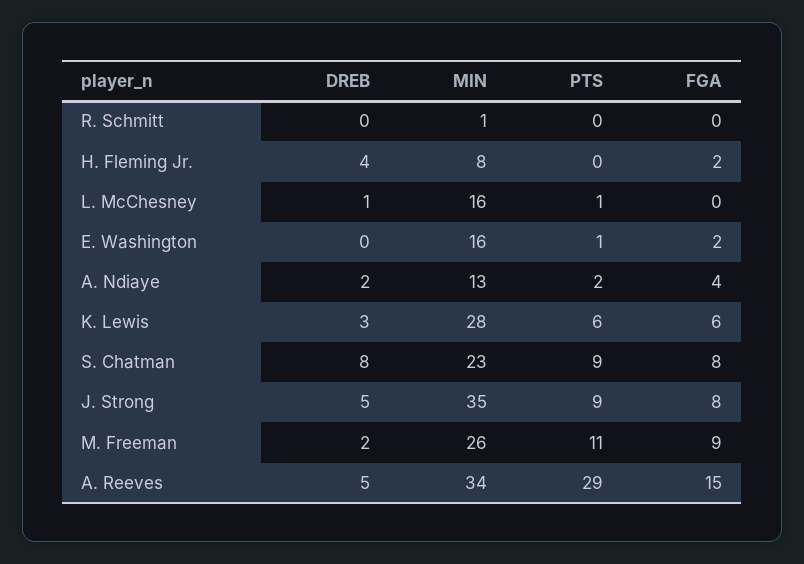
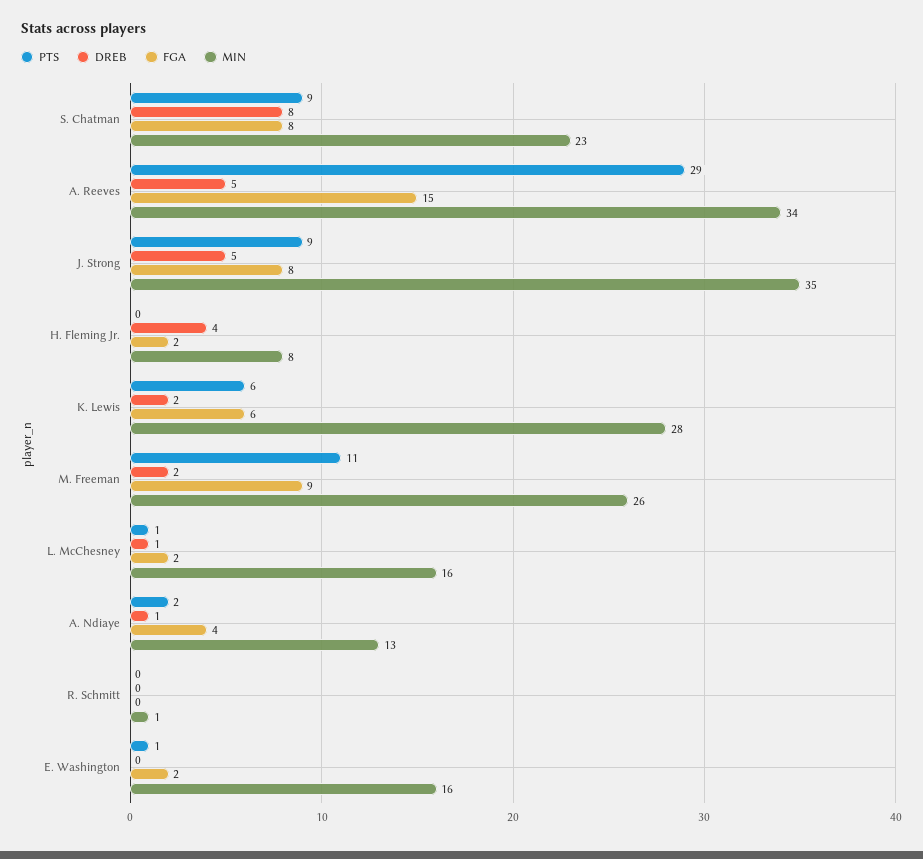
  {
    "DREB": {
      "R. Schmitt": 0,
      "H. Fleming Jr.": 4,
      "L. McChesney": 1,
      "E. Washington": 0,
-     "A. Ndiaye": 2,
+     "A. Ndiaye": 1,
-     "K. Lewis": 3,
+     "K. Lewis": 2,
      "S. Chatman": 8,
      "J. Strong": 5,
      "M. Freeman": 2,
      "A. Reeves": 5
    },
    "MIN": {
      "R. Schmitt": 1,
      "H. Fleming Jr.": 8,
      "L. McChesney": 16,
      "E. Washington": 16,
      "A. Ndiaye": 13,
      "K. Lewis": 28,
      "S. Chatman": 23,
      "J. Strong": 35,
      "M. Freeman": 26,
      "A. Reeves": 34
    },
    "PTS": {
      "R. Schmitt": 0,
      "H. Fleming Jr.": 0,
      "L. McChesney": 1,
      "E. Washington": 1,
      "A. Ndiaye": 2,
      "K. Lewis": 6,
      "S. Chatman": 9,
      "J. Strong": 9,
      "M. Freeman": 11,
      "A. Reeves": 29
    },
    "FGA": {
      "R. Schmitt": 0,
      "H. Fleming Jr.": 2,
-     "L. McChesney": 0,
+     "L. McChesney": 2,
      "E. Washington": 2,
      "A. Ndiaye": 4,
      "K. Lewis": 6,
      "S. Chatman": 8,
      "J. Strong": 8,
      "M. Freeman": 9,
      "A. Reeves": 15
    }
  }

